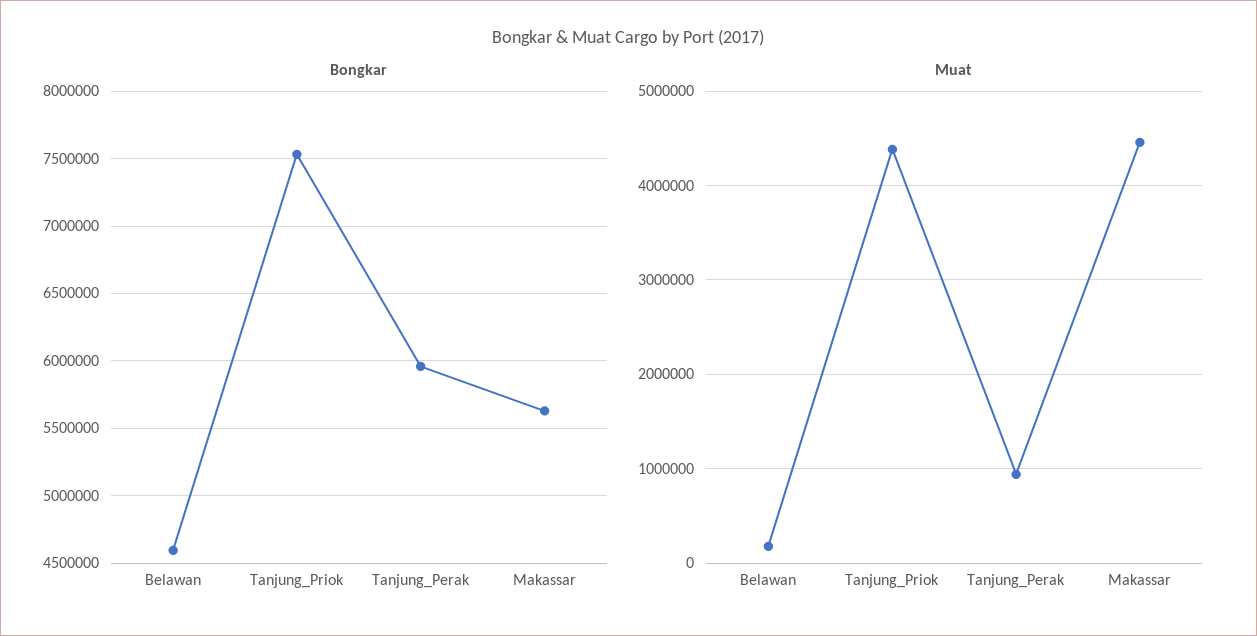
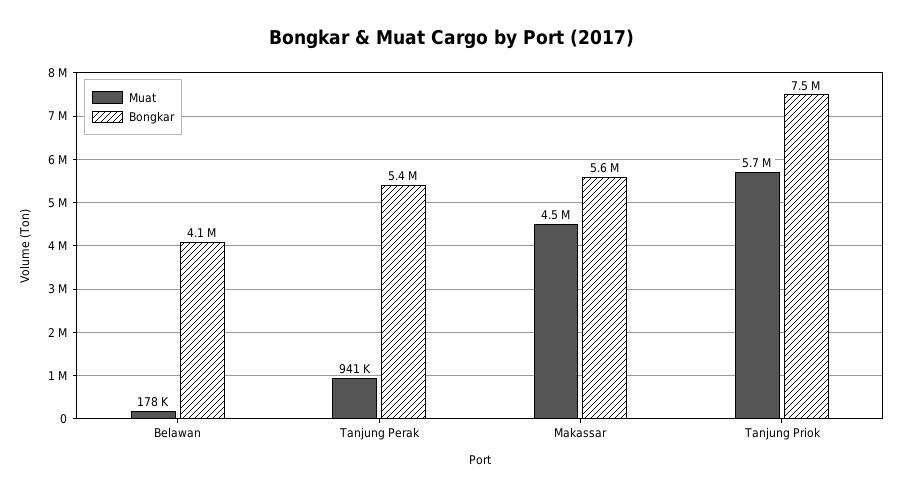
  {
    "Bongkar": {
-     "Belawan": 4600000,
+     "Belawan": 4100000,
      "Tanjung_Priok": 7500000,
-     "Tanjung_Perak": 5950000,
+     "Tanjung_Perak": 5400000,
      "Makassar": 5600000
    },
    "Muat": {
      "Belawan": 178000,
-     "Tanjung_Priok": 4400000,
+     "Tanjung_Priok": 5700000,
      "Tanjung_Perak": 941000,
      "Makassar": 4500000
    }
  }

